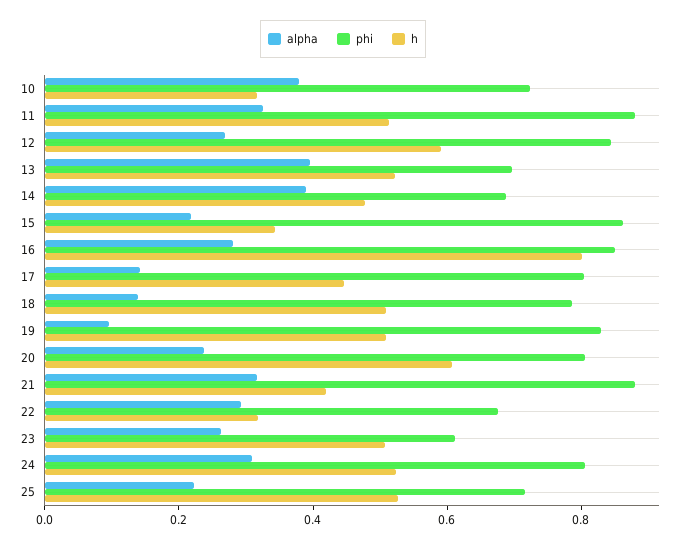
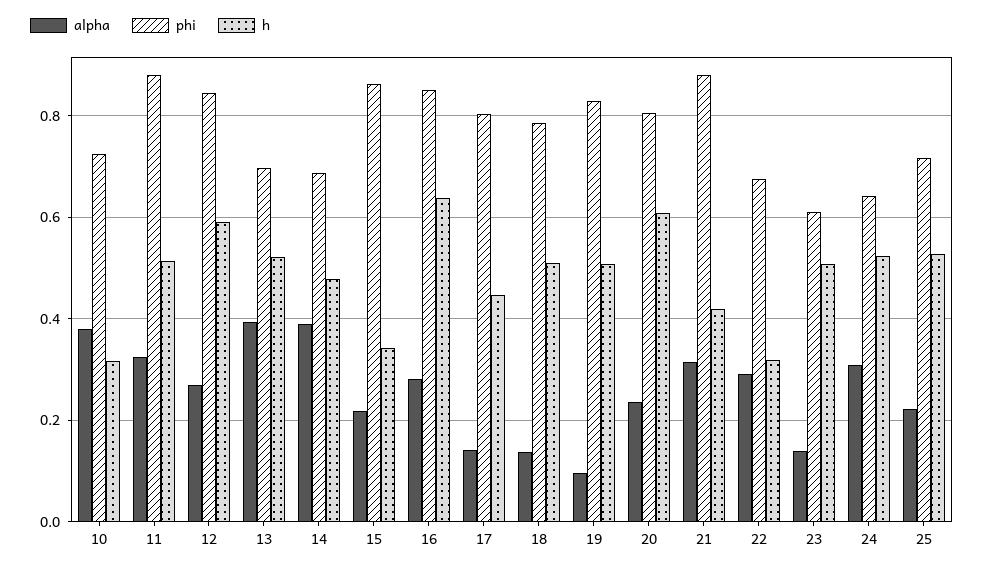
  {
    "alpha": {
      "10": 0.38,
      "11": 0.32,
      "12": 0.26,
      "13": 0.4,
      "14": 0.38,
      "15": 0.22,
      "16": 0.28,
      "17": 0.14,
      "18": 0.14,
      "19": 0.1,
      "20": 0.24,
      "21": 0.32,
      "22": 0.3,
-     "23": 0.25,
+     "23": 0.14,
      "24": 0.3,
      "25": 0.22
    },
    "phi": {
      "10": 0.72,
      "11": 0.88,
      "12": 0.84,
      "13": 0.7,
      "14": 0.68,
      "15": 0.86,
      "16": 0.86,
      "17": 0.8,
      "18": 0.78,
      "19": 0.82,
      "20": 0.8,
      "21": 0.88,
      "22": 0.68,
      "23": 0.62,
-     "24": 0.8,
+     "24": 0.64,
      "25": 0.72
    },
    "h": {
      "10": 0.32,
      "11": 0.52,
      "12": 0.6,
      "13": 0.52,
      "14": 0.48,
      "15": 0.34,
-     "16": 0.8,
+     "16": 0.64,
      "17": 0.44,
      "18": 0.5,
      "19": 0.5,
      "20": 0.6,
      "21": 0.42,
      "22": 0.32,
      "23": 0.5,
      "24": 0.52,
      "25": 0.52
    }
  }

